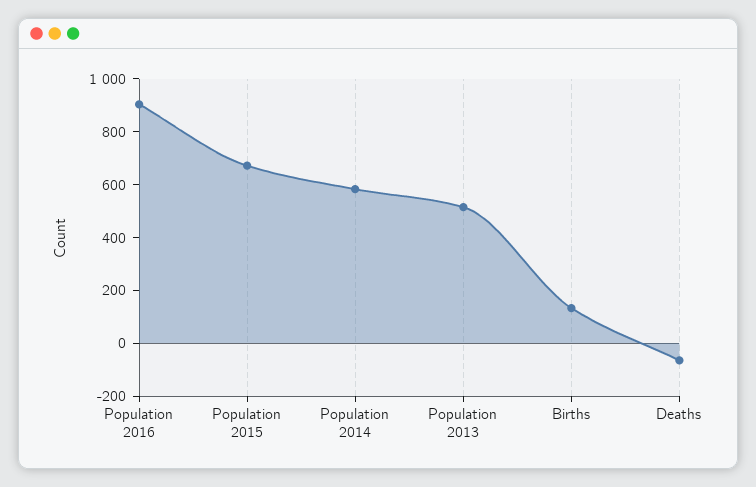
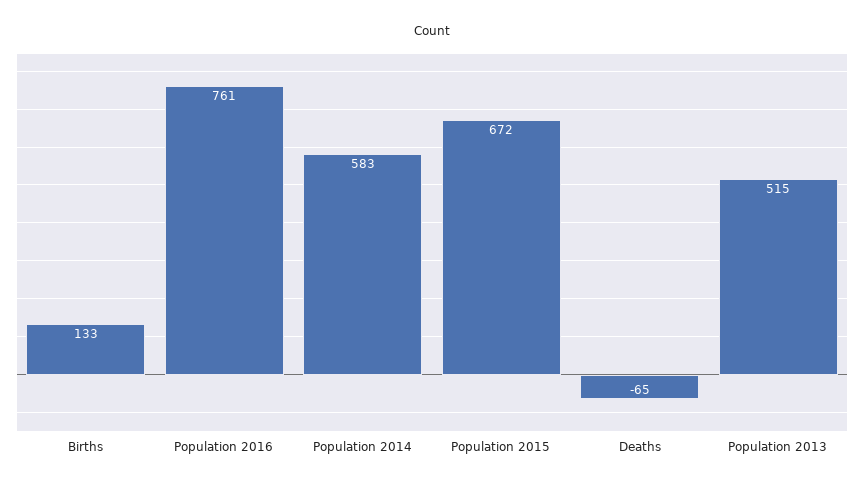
  {
-   "Population 2016": 900,
+   "Population 2016": 761,
    "Population 2015": 672,
    "Population 2014": 583,
    "Population 2013": 515,
    "Births": 133,
    "Deaths": -65
  }

